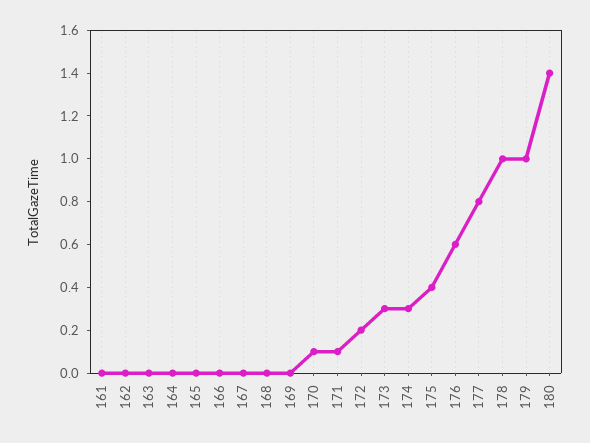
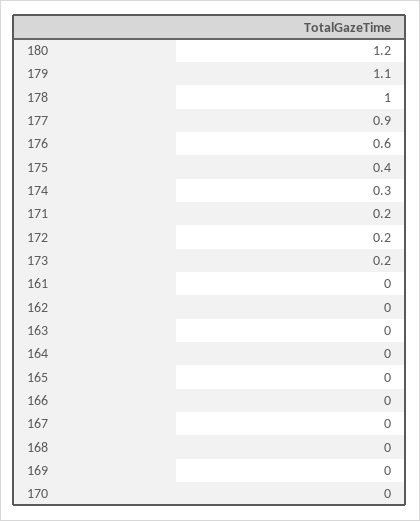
  {
    "161": 0,
    "162": 0,
    "163": 0,
    "164": 0,
    "165": 0,
    "166": 0,
    "167": 0,
    "168": 0,
    "169": 0,
-   "170": 0.1,
+   "170": 0,
-   "171": 0.1,
+   "171": 0.2,
    "172": 0.2,
-   "173": 0.3,
+   "173": 0.2,
    "174": 0.3,
    "175": 0.4,
    "176": 0.6,
-   "177": 0.8,
+   "177": 0.9,
    "178": 1,
-   "179": 1,
+   "179": 1.1,
-   "180": 1.4
+   "180": 1.2
  }

